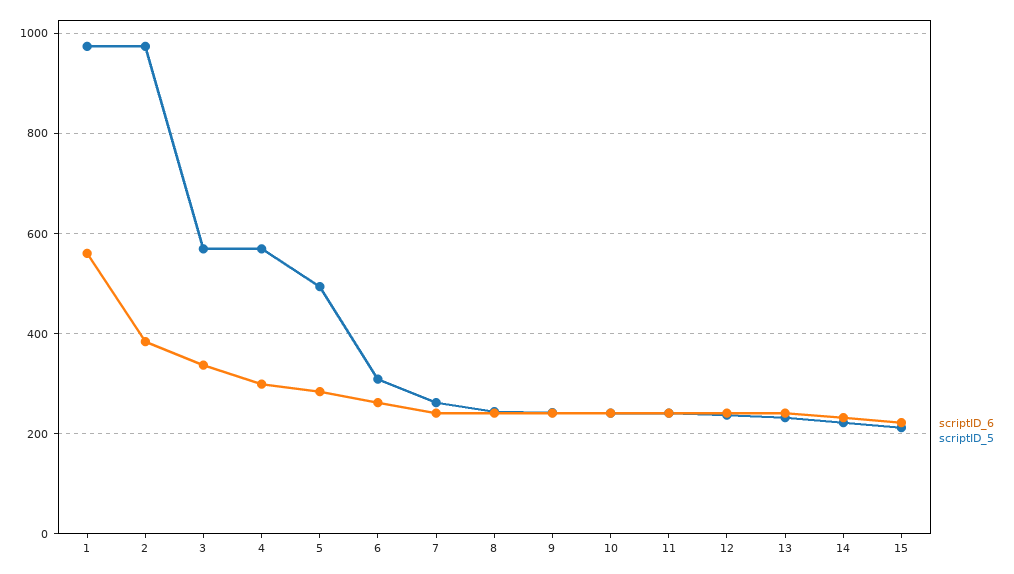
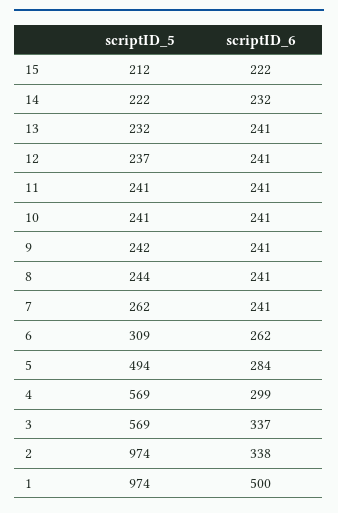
  {
    "scriptID_6": {
-     "1": 560,
+     "1": 500,
-     "2": 380,
+     "2": 338,
      "3": 337,
      "4": 299,
      "5": 284,
      "6": 262,
      "7": 241,
      "8": 241,
      "9": 241,
      "10": 241,
      "11": 241,
      "12": 241,
      "13": 241,
      "14": 232,
      "15": 222
    },
    "scriptID_5": {
      "1": 974,
      "2": 974,
      "3": 569,
      "4": 569,
      "5": 494,
      "6": 309,
      "7": 262,
      "8": 244,
      "9": 242,
      "10": 241,
      "11": 241,
      "12": 237,
      "13": 232,
      "14": 222,
      "15": 212
    }
  }

